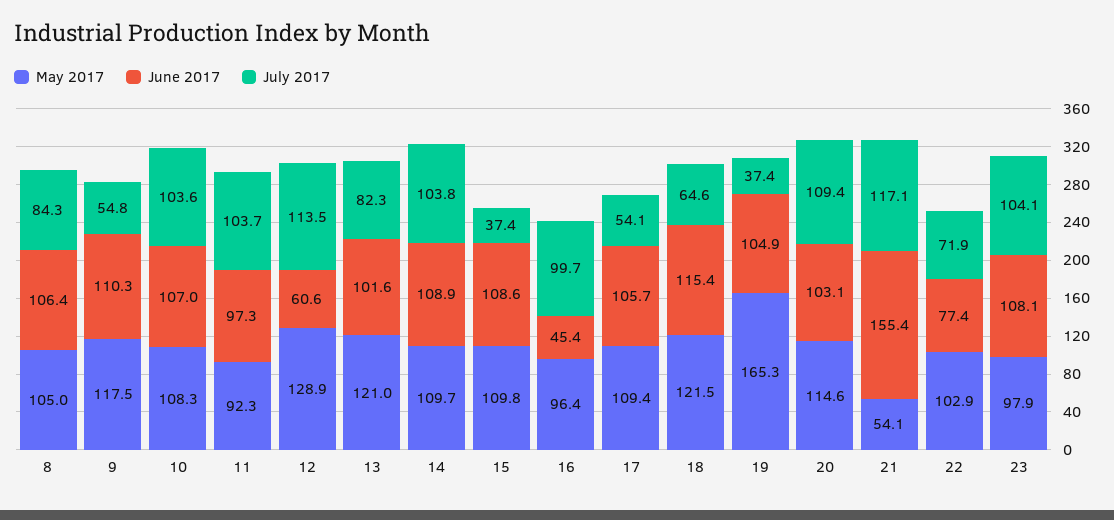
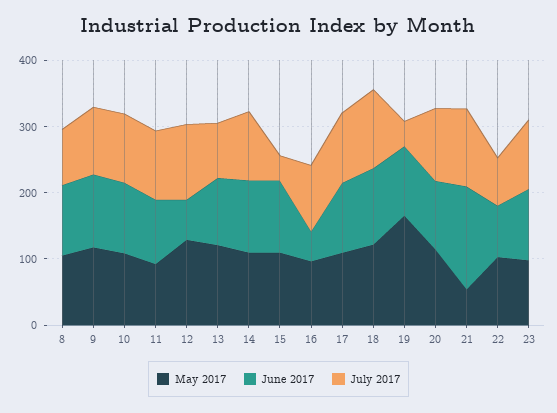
  {
    "May 2017": {
      "8": 105,
      "9": 117.5,
      "10": 108.3,
      "11": 92.3,
      "12": 128.9,
      "13": 121,
      "14": 109.7,
      "15": 109.8,
      "16": 96.4,
      "17": 109.4,
      "18": 121.5,
      "19": 165.3,
      "20": 114.6,
      "21": 54.1,
      "22": 102.9,
      "23": 97.9
    },
    "June 2017": {
      "8": 106.4,
      "9": 110.3,
      "10": 107,
      "11": 97.3,
      "12": 60.6,
      "13": 101.6,
      "14": 108.9,
      "15": 108.6,
      "16": 45.4,
      "17": 105.7,
      "18": 115.4,
      "19": 104.9,
      "20": 103.1,
      "21": 155.4,
      "22": 77.4,
      "23": 108.1
    },
    "July 2017": {
      "8": 84.3,
-     "9": 54.8,
+     "9": 100,
      "10": 103.6,
      "11": 103.7,
      "12": 113.5,
      "13": 82.3,
      "14": 103.8,
      "15": 37.4,
      "16": 99.7,
-     "17": 54.1,
+     "17": 100,
-     "18": 64.6,
+     "18": 120,
      "19": 37.4,
      "20": 109.4,
      "21": 117.1,
      "22": 71.9,
      "23": 104.1
    }
  }

